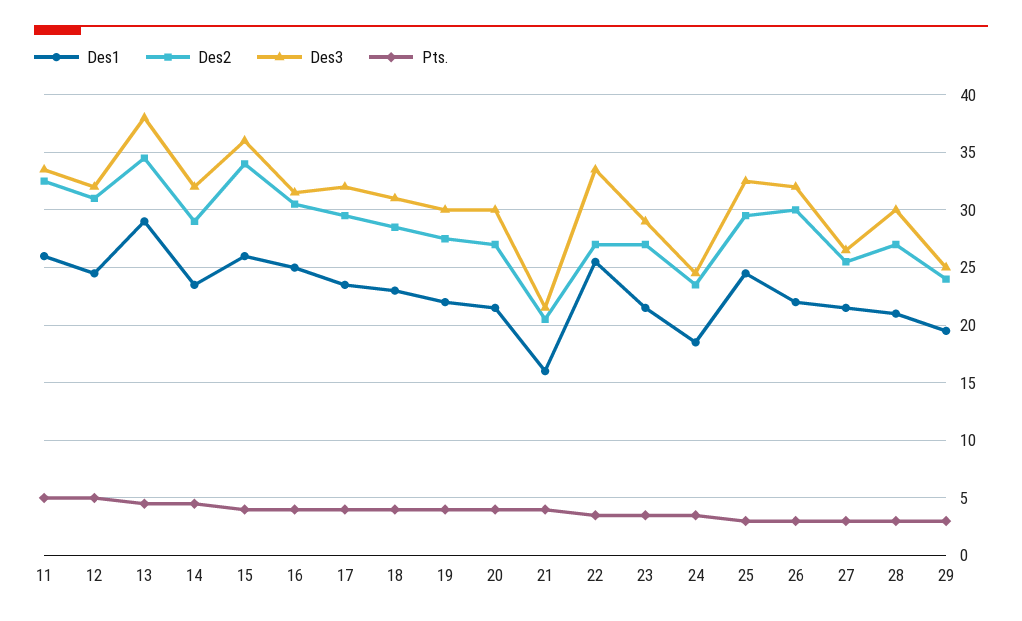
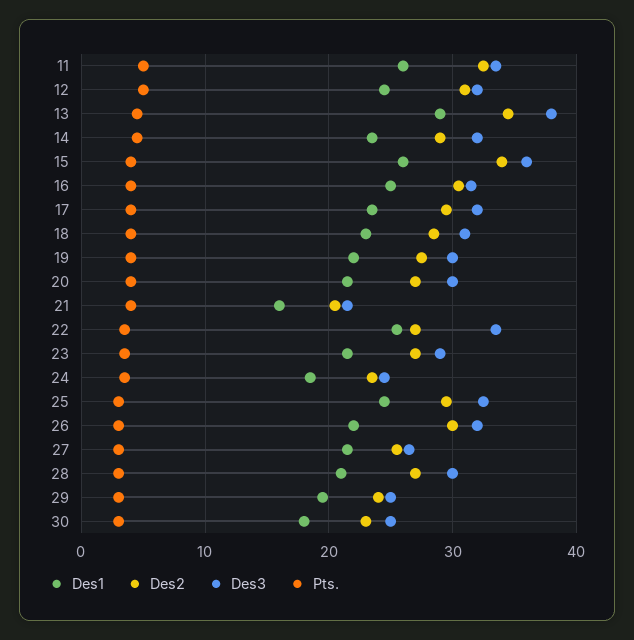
  {
    "Des1": {
      "11": 26,
      "12": 25,
      "13": 29,
      "14": 24,
      "15": 26,
      "16": 25,
      "17": 24,
      "18": 23,
      "19": 22,
      "20": 22,
      "21": 16,
      "22": 26,
      "23": 22,
      "24": 19,
      "25": 25,
      "26": 22,
      "27": 22,
      "28": 21,
-     "29": 20
+     "29": 20,
+     "30": 18
    },
    "Des2": {
      "11": 33,
      "12": 31,
      "13": 35,
      "14": 29,
      "15": 34,
      "16": 31,
      "17": 30,
      "18": 29,
      "19": 28,
      "20": 27,
      "21": 21,
      "22": 27,
      "23": 27,
      "24": 24,
      "25": 30,
      "26": 30,
      "27": 26,
      "28": 27,
-     "29": 24
+     "29": 24,
+     "30": 23
    },
    "Des3": {
      "11": 34,
      "12": 32,
      "13": 38,
      "14": 32,
      "15": 36,
      "16": 32,
      "17": 32,
      "18": 31,
      "19": 30,
      "20": 30,
      "21": 22,
      "22": 34,
      "23": 29,
      "24": 25,
      "25": 33,
      "26": 32,
      "27": 27,
      "28": 30,
-     "29": 25
+     "29": 25,
+     "30": 25
    },
    "Pts.": {
      "11": 5,
      "12": 5,
      "13": 5,
      "14": 5,
      "15": 4,
      "16": 4,
      "17": 4,
      "18": 4,
      "19": 4,
      "20": 4,
      "21": 4,
      "22": 4,
      "23": 4,
      "24": 4,
      "25": 3,
      "26": 3,
      "27": 3,
      "28": 3,
-     "29": 3
+     "29": 3,
+     "30": 3
    }
  }

